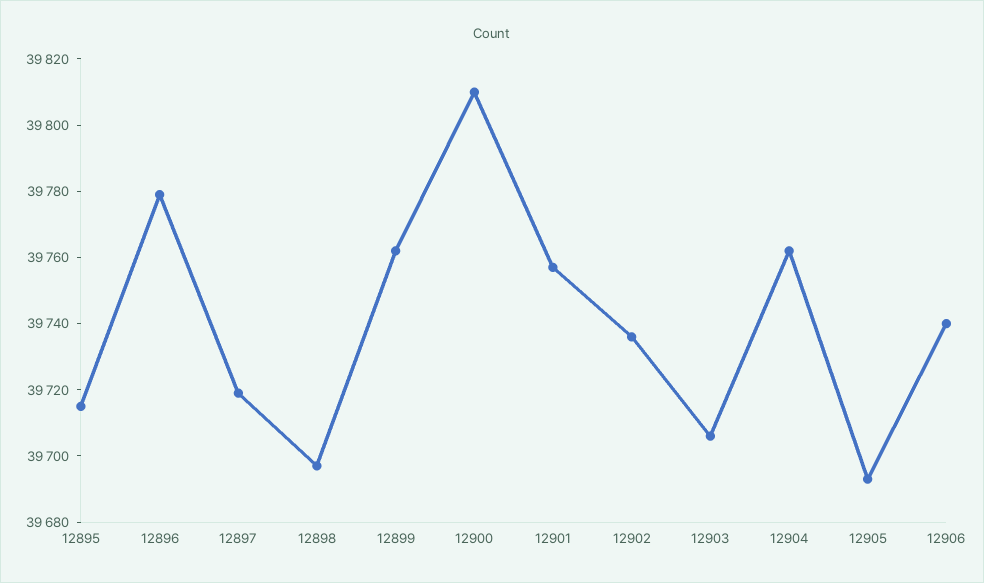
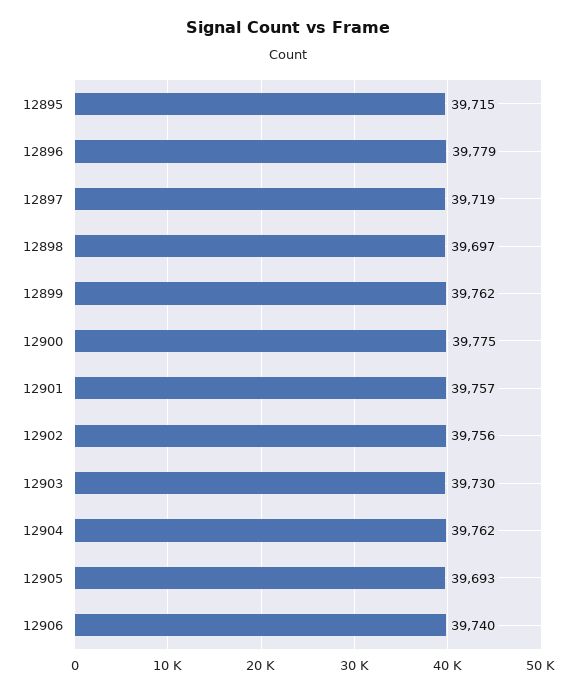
  {
    "12895": 39715,
    "12896": 39779,
    "12897": 39719,
    "12898": 39697,
    "12899": 39762,
-   "12900": 39810,
+   "12900": 39775,
    "12901": 39757,
-   "12902": 39735,
+   "12902": 39756,
-   "12903": 39705,
+   "12903": 39730,
    "12904": 39762,
    "12905": 39693,
    "12906": 39740
  }

